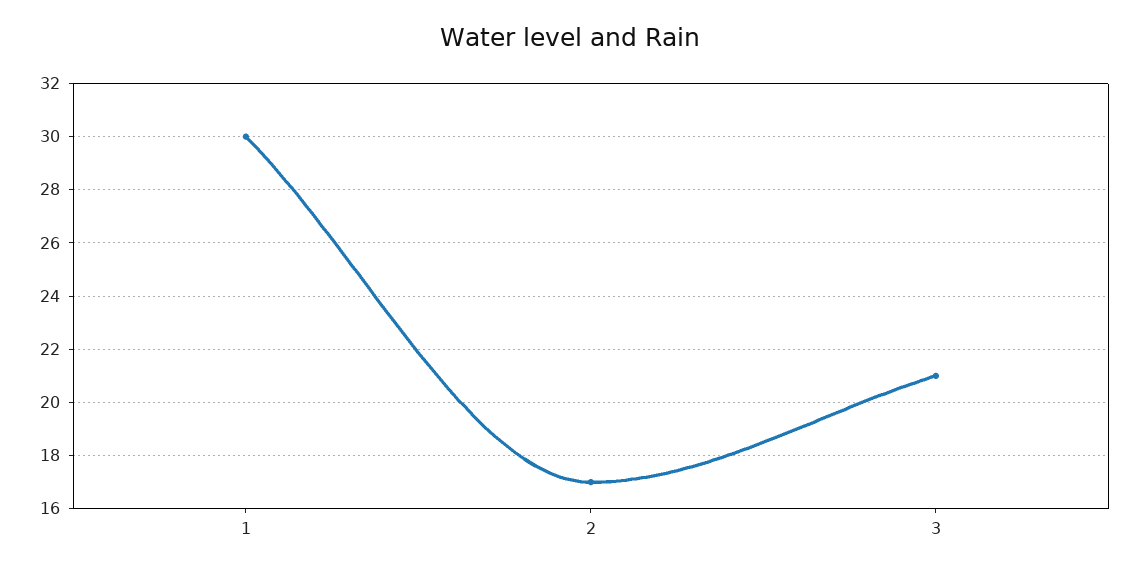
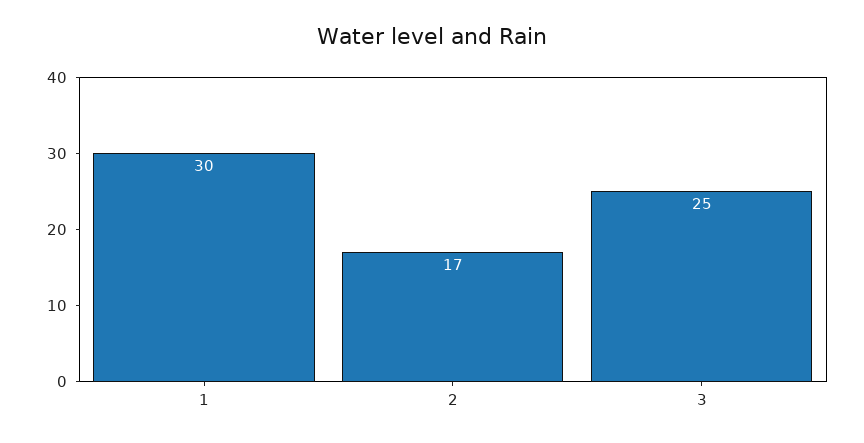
  {
    "1": 30,
    "2": 17,
-   "3": 21
+   "3": 25
  }

